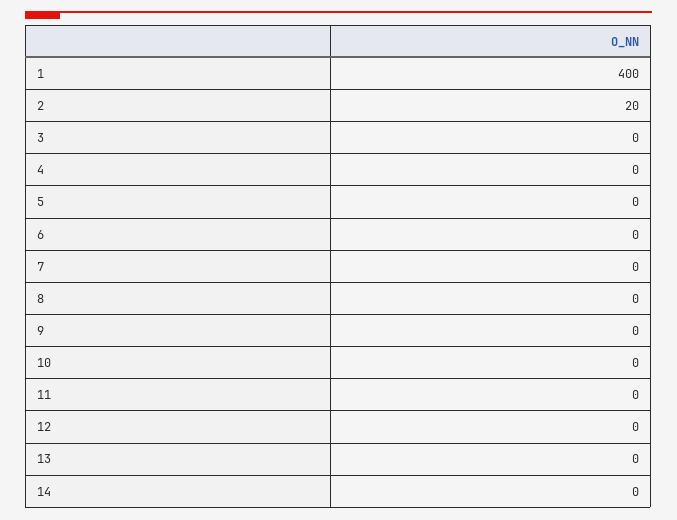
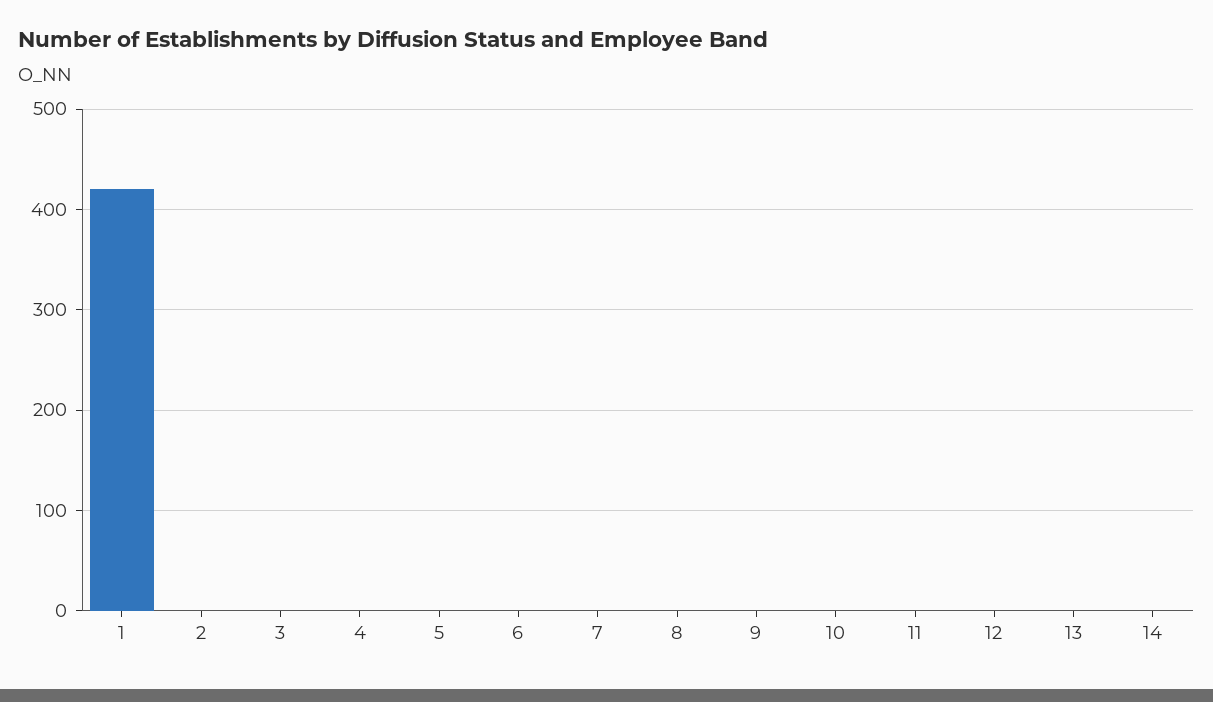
  {
-   "1": 400,
+   "1": 420,
-   "2": 20,
+   "2": 0,
    "3": 0,
    "4": 0,
    "5": 0,
    "6": 0,
    "7": 0,
    "8": 0,
    "9": 0,
    "10": 0,
    "11": 0,
    "12": 0,
    "13": 0,
    "14": 0
  }

